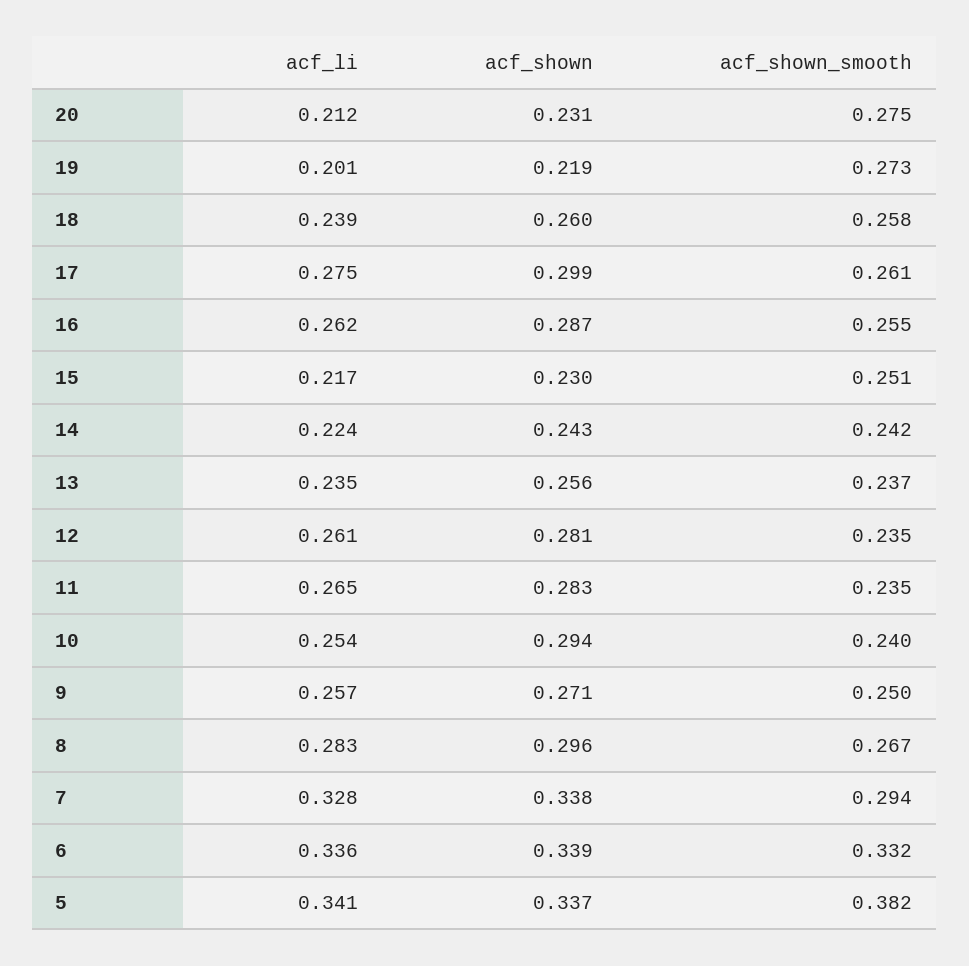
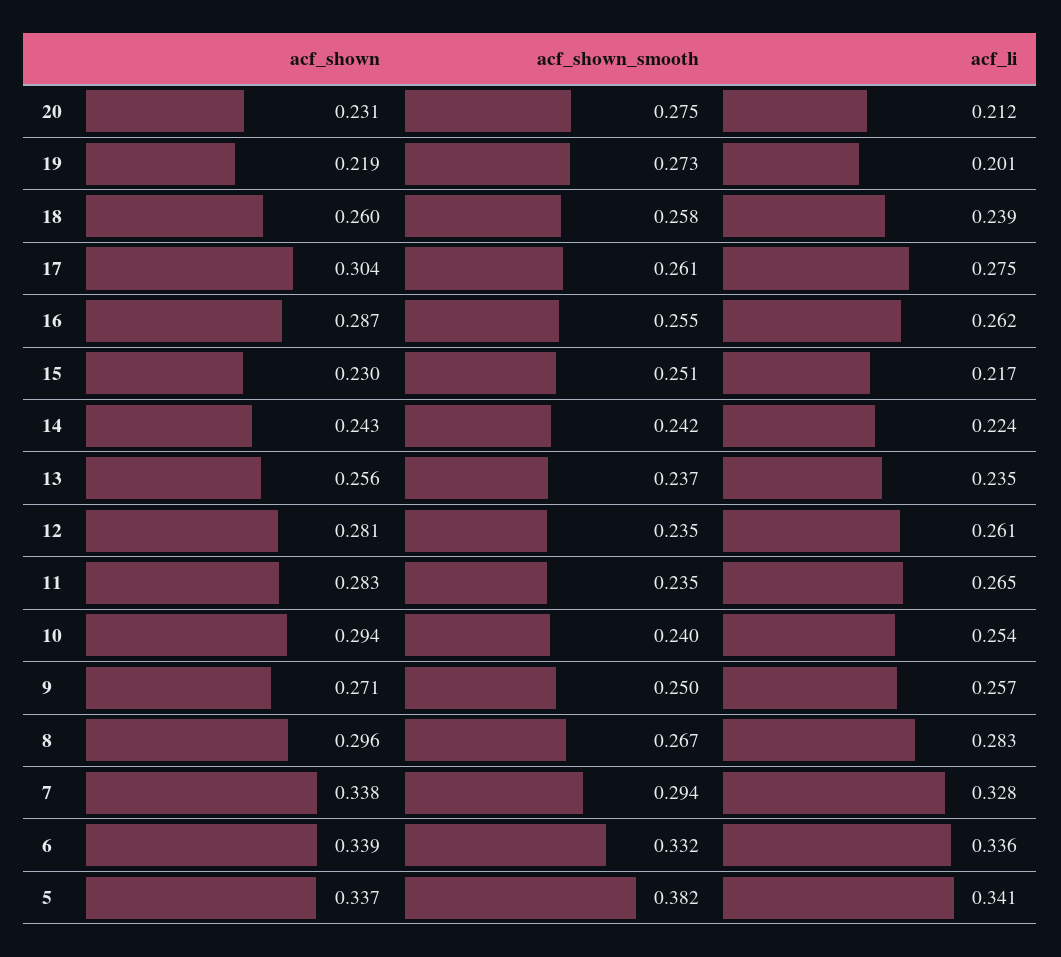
  {
    "acf_li": {
      "20": 0.212,
      "19": 0.201,
      "18": 0.239,
      "17": 0.275,
      "16": 0.262,
      "15": 0.217,
      "14": 0.224,
      "13": 0.235,
      "12": 0.261,
      "11": 0.265,
      "10": 0.254,
      "9": 0.257,
      "8": 0.283,
      "7": 0.328,
      "6": 0.336,
      "5": 0.341
    },
    "acf_shown": {
      "20": 0.231,
      "19": 0.219,
      "18": 0.26,
-     "17": 0.299,
+     "17": 0.304,
      "16": 0.287,
      "15": 0.23,
      "14": 0.243,
      "13": 0.256,
      "12": 0.281,
      "11": 0.283,
      "10": 0.294,
      "9": 0.271,
      "8": 0.296,
      "7": 0.338,
      "6": 0.339,
      "5": 0.337
    },
    "acf_shown_smooth": {
      "20": 0.275,
      "19": 0.273,
      "18": 0.258,
      "17": 0.261,
      "16": 0.255,
      "15": 0.251,
      "14": 0.242,
      "13": 0.237,
      "12": 0.235,
      "11": 0.235,
      "10": 0.24,
      "9": 0.25,
      "8": 0.267,
      "7": 0.294,
      "6": 0.332,
      "5": 0.382
    }
  }

